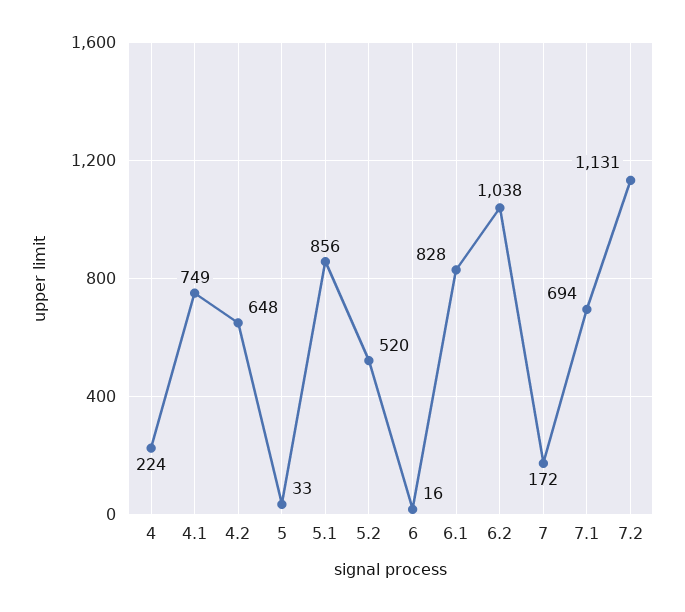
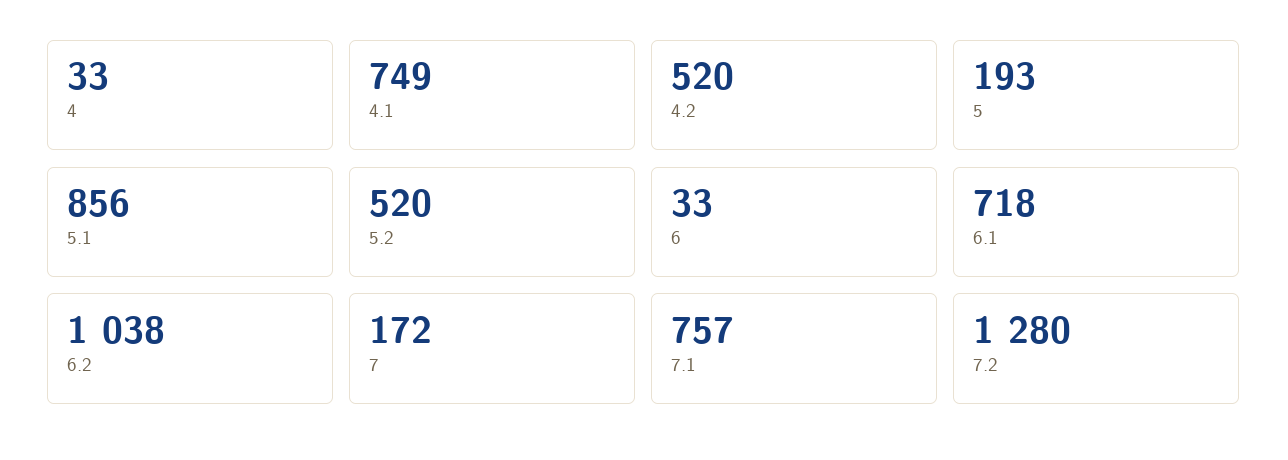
  {
-   "4": 224,
+   "4": 33,
    "4.1": 749,
-   "4.2": 648,
+   "4.2": 520,
-   "5": 33,
+   "5": 193,
    "5.1": 856,
    "5.2": 520,
-   "6": 16,
+   "6": 33,
-   "6.1": 828,
+   "6.1": 718,
    "6.2": 1038,
    "7": 172,
-   "7.1": 694,
+   "7.1": 757,
-   "7.2": 1131
+   "7.2": 1280
  }

